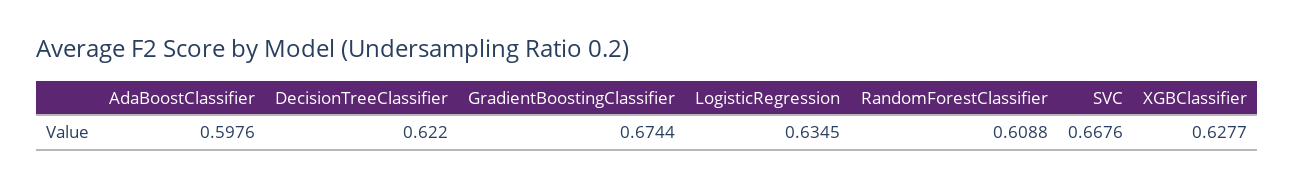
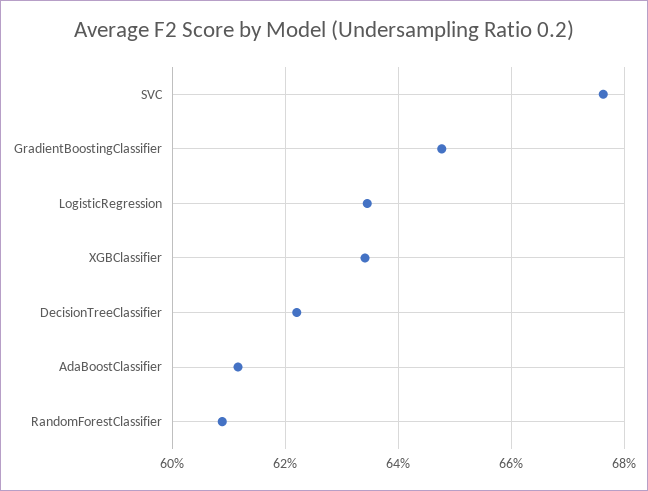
  {
-   "AdaBoostClassifier": 0.5976,
+   "AdaBoostClassifier": 0.612,
    "DecisionTreeClassifier": 0.622,
-   "GradientBoostingClassifier": 0.6744,
+   "GradientBoostingClassifier": 0.648,
    "LogisticRegression": 0.6345,
    "RandomForestClassifier": 0.6088,
-   "SVC": 0.6676,
+   "SVC": 0.676,
-   "XGBClassifier": 0.6277
+   "XGBClassifier": 0.634
  }

